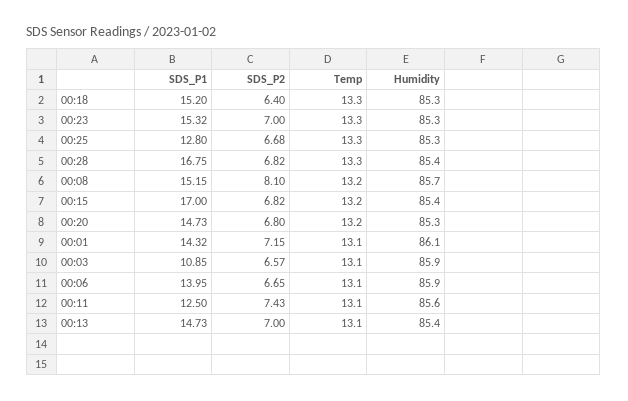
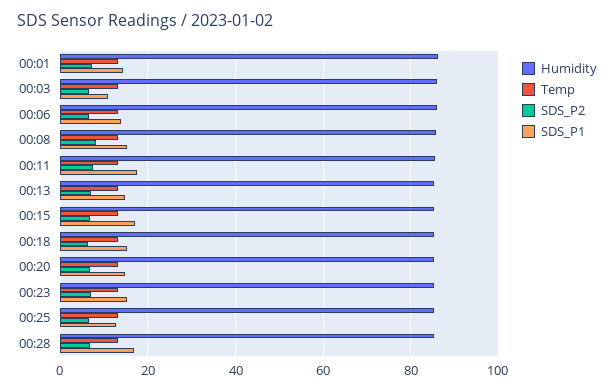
  {
    "SDS_P1": {
      "00:18": 15.2,
      "00:23": 15.32,
      "00:25": 12.8,
      "00:28": 16.75,
      "00:08": 15.15,
      "00:15": 17,
      "00:20": 14.73,
      "00:01": 14.32,
      "00:03": 10.85,
      "00:06": 13.95,
-     "00:11": 12.5,
+     "00:11": 18,
      "00:13": 14.73
    },
    "SDS_P2": {
      "00:18": 6.4,
      "00:23": 7,
      "00:25": 6.68,
      "00:28": 6.82,
      "00:08": 8.1,
      "00:15": 6.82,
      "00:20": 6.8,
      "00:01": 7.15,
      "00:03": 6.57,
      "00:06": 6.65,
      "00:11": 7.43,
      "00:13": 7
    },
    "Temp": {
      "00:18": 13.3,
      "00:23": 13.3,
      "00:25": 13.3,
      "00:28": 13.3,
      "00:08": 13.2,
      "00:15": 13.2,
      "00:20": 13.2,
      "00:01": 13.1,
      "00:03": 13.1,
      "00:06": 13.1,
      "00:11": 13.1,
      "00:13": 13.1
    },
    "Humidity": {
      "00:18": 85.3,
      "00:23": 85.3,
      "00:25": 85.3,
      "00:28": 85.4,
      "00:08": 85.7,
      "00:15": 85.4,
      "00:20": 85.3,
      "00:01": 86.1,
      "00:03": 85.9,
      "00:06": 85.9,
      "00:11": 85.6,
      "00:13": 85.4
    }
  }

